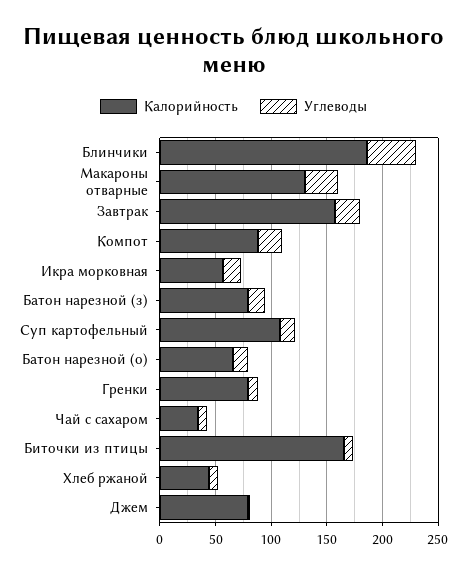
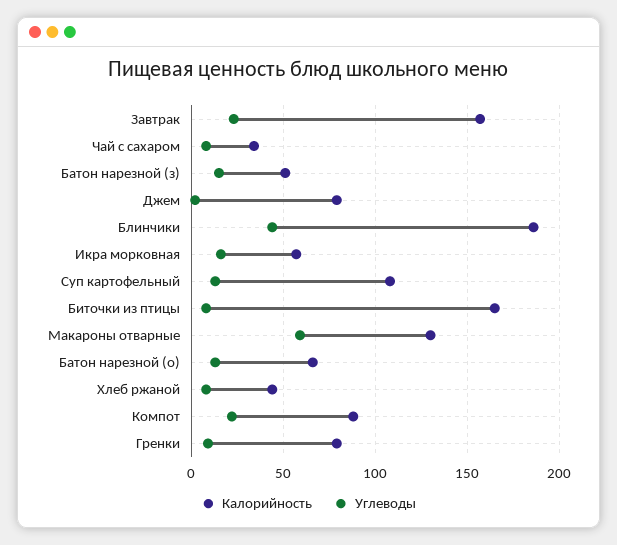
  {
    "Калорийность": {
      "Блинчики": 185,
      "Макароны отварные": 130,
      "Завтрак": 155,
      "Компот": 90,
      "Икра морковная": 55,
-     "Батон нарезной (з)": 80,
+     "Батон нарезной (з)": 50,
      "Суп картофельный": 110,
      "Батон нарезной (о)": 65,
      "Гренки": 80,
      "Чай с сахаром": 35,
      "Биточки из птицы": 165,
      "Хлеб ржаной": 45,
      "Джем": 80
    },
    "Углеводы": {
      "Блинчики": 45,
-     "Макароны отварные": 30,
+     "Макароны отварные": 60,
      "Завтрак": 25,
      "Компот": 20,
      "Икра морковная": 15,
      "Батон нарезной (з)": 15,
      "Суп картофельный": 15,
      "Батон нарезной (о)": 15,
      "Гренки": 10,
      "Чай с сахаром": 10,
      "Биточки из птицы": 10,
      "Хлеб ржаной": 10,
      "Джем": 0
    }
  }

